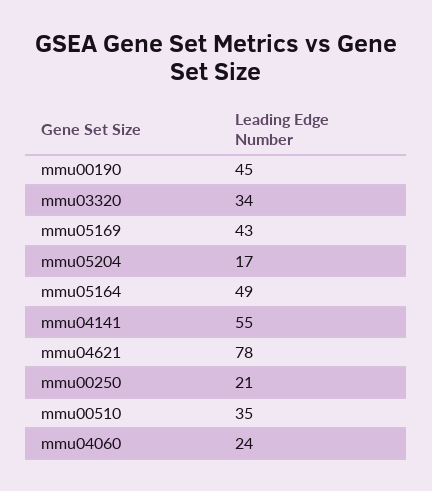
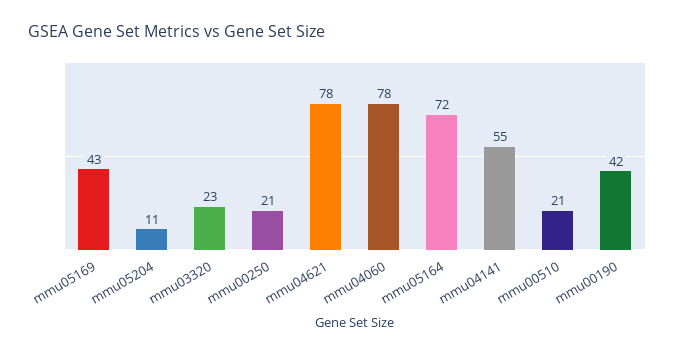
  {
-   "mmu00190": 45,
+   "mmu00190": 42,
-   "mmu03320": 34,
+   "mmu03320": 23,
    "mmu05169": 43,
-   "mmu05204": 17,
+   "mmu05204": 11,
-   "mmu05164": 49,
+   "mmu05164": 72,
    "mmu04141": 55,
    "mmu04621": 78,
    "mmu00250": 21,
-   "mmu00510": 35,
+   "mmu00510": 21,
-   "mmu04060": 24
+   "mmu04060": 78
  }

